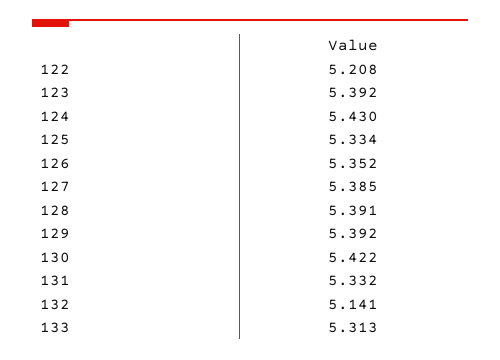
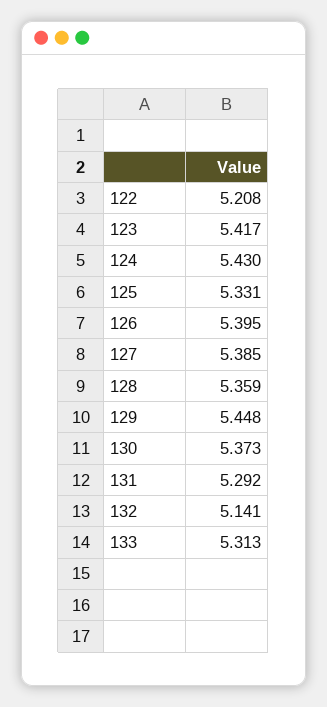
  {
    "122": 5.208,
-   "123": 5.392,
+   "123": 5.417,
    "124": 5.43,
-   "125": 5.334,
+   "125": 5.331,
-   "126": 5.352,
+   "126": 5.395,
    "127": 5.385,
-   "128": 5.391,
+   "128": 5.359,
-   "129": 5.392,
+   "129": 5.448,
-   "130": 5.422,
+   "130": 5.373,
-   "131": 5.332,
+   "131": 5.292,
    "132": 5.141,
    "133": 5.313
  }

